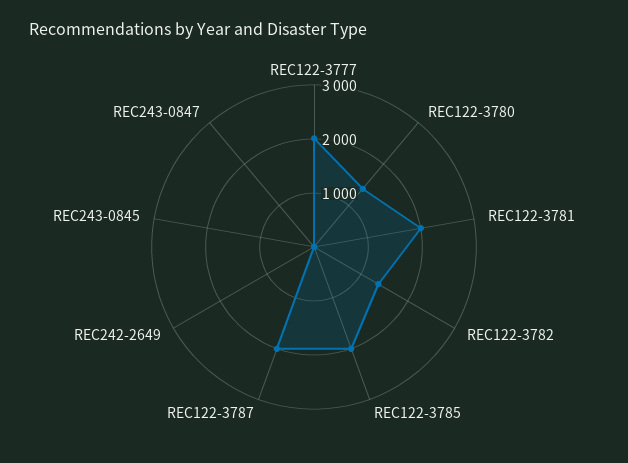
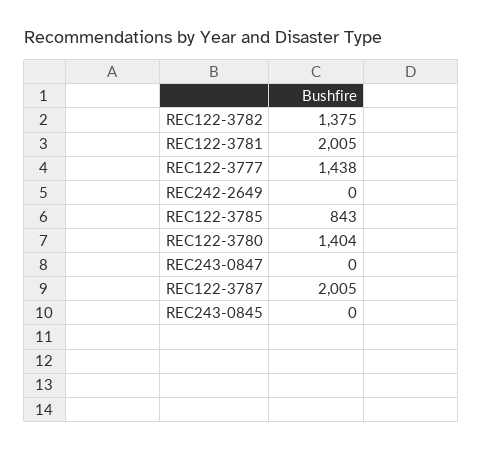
  {
-   "REC122-3777": 2000,
+   "REC122-3777": 1438,
    "REC122-3780": 1404,
    "REC122-3781": 2005,
    "REC122-3782": 1375,
-   "REC122-3785": 2000,
+   "REC122-3785": 843,
    "REC122-3787": 2005,
    "REC242-2649": 0,
    "REC243-0845": 0,
    "REC243-0847": 0
  }

